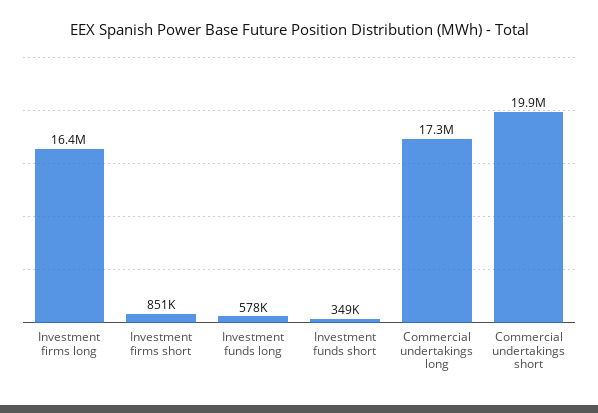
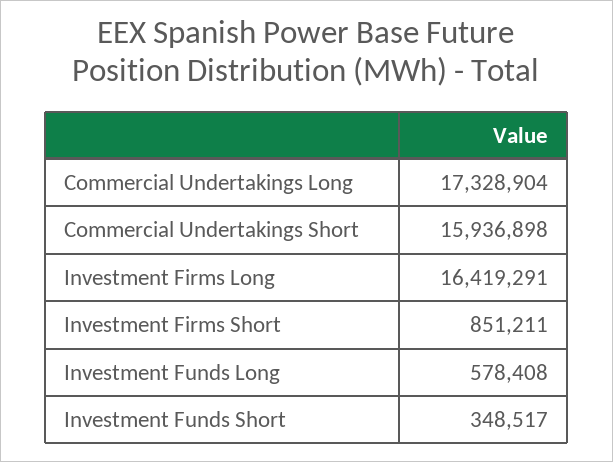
  {
    "Investment firms long": 16419291,
    "Investment firms short": 851211,
    "Investment funds long": 578408,
    "Investment funds short": 348517,
    "Commercial undertakings long": 17328904,
-   "Commercial undertakings short": 19900000
+   "Commercial undertakings short": 15936898
  }

